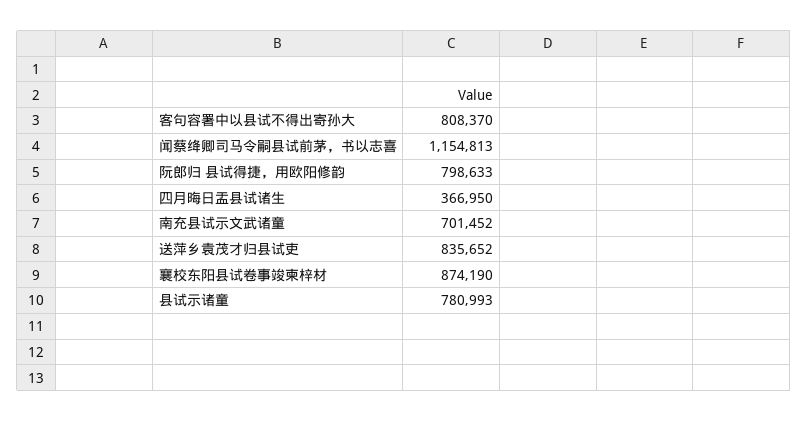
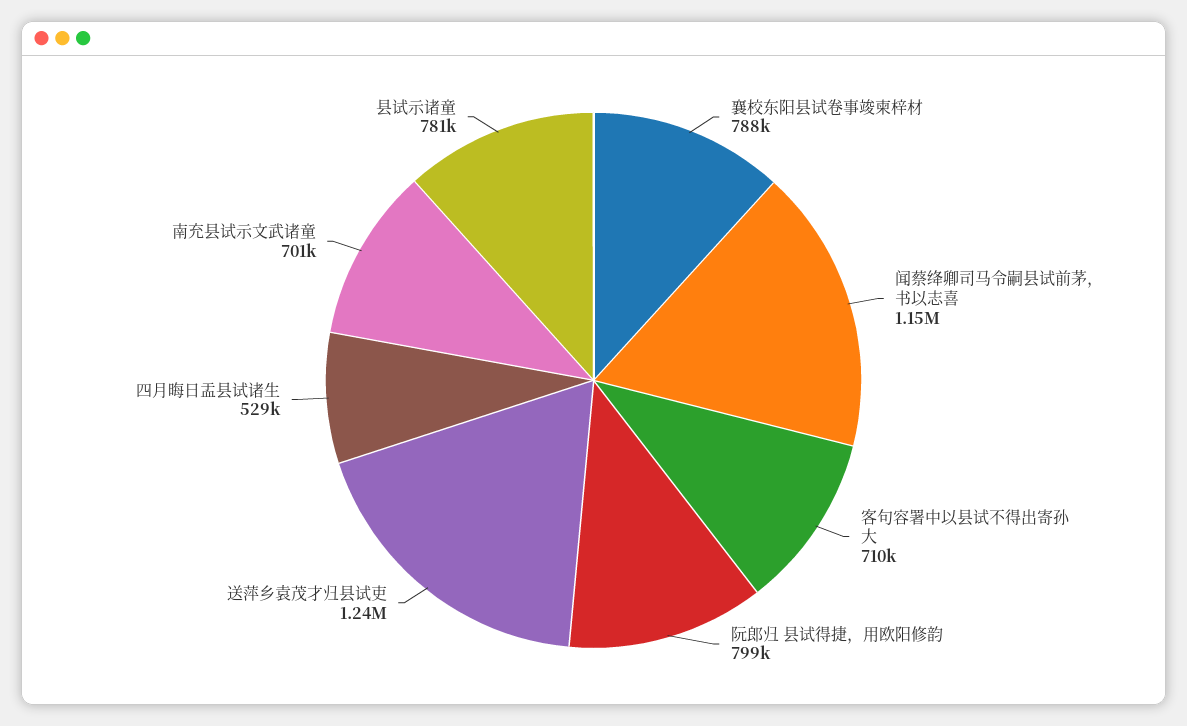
  {
-   "客句容署中以县试不得出寄孙大": 808370,
+   "客句容署中以县试不得出寄孙大": 710000,
    "闻蔡绛卿司马令嗣县试前茅，书以志喜": 1154813,
    "阮郎归 县试得捷，用欧阳修韵": 798633,
-   "四月晦日盂县试诸生": 366950,
+   "四月晦日盂县试诸生": 529000,
    "南充县试示文武诸童": 701452,
-   "送萍乡袁茂才归县试吏": 835652,
+   "送萍乡袁茂才归县试吏": 1240000,
-   "襄校东阳县试卷事竣柬梓材": 874190,
+   "襄校东阳县试卷事竣柬梓材": 788000,
    "县试示诸童": 780993
  }

